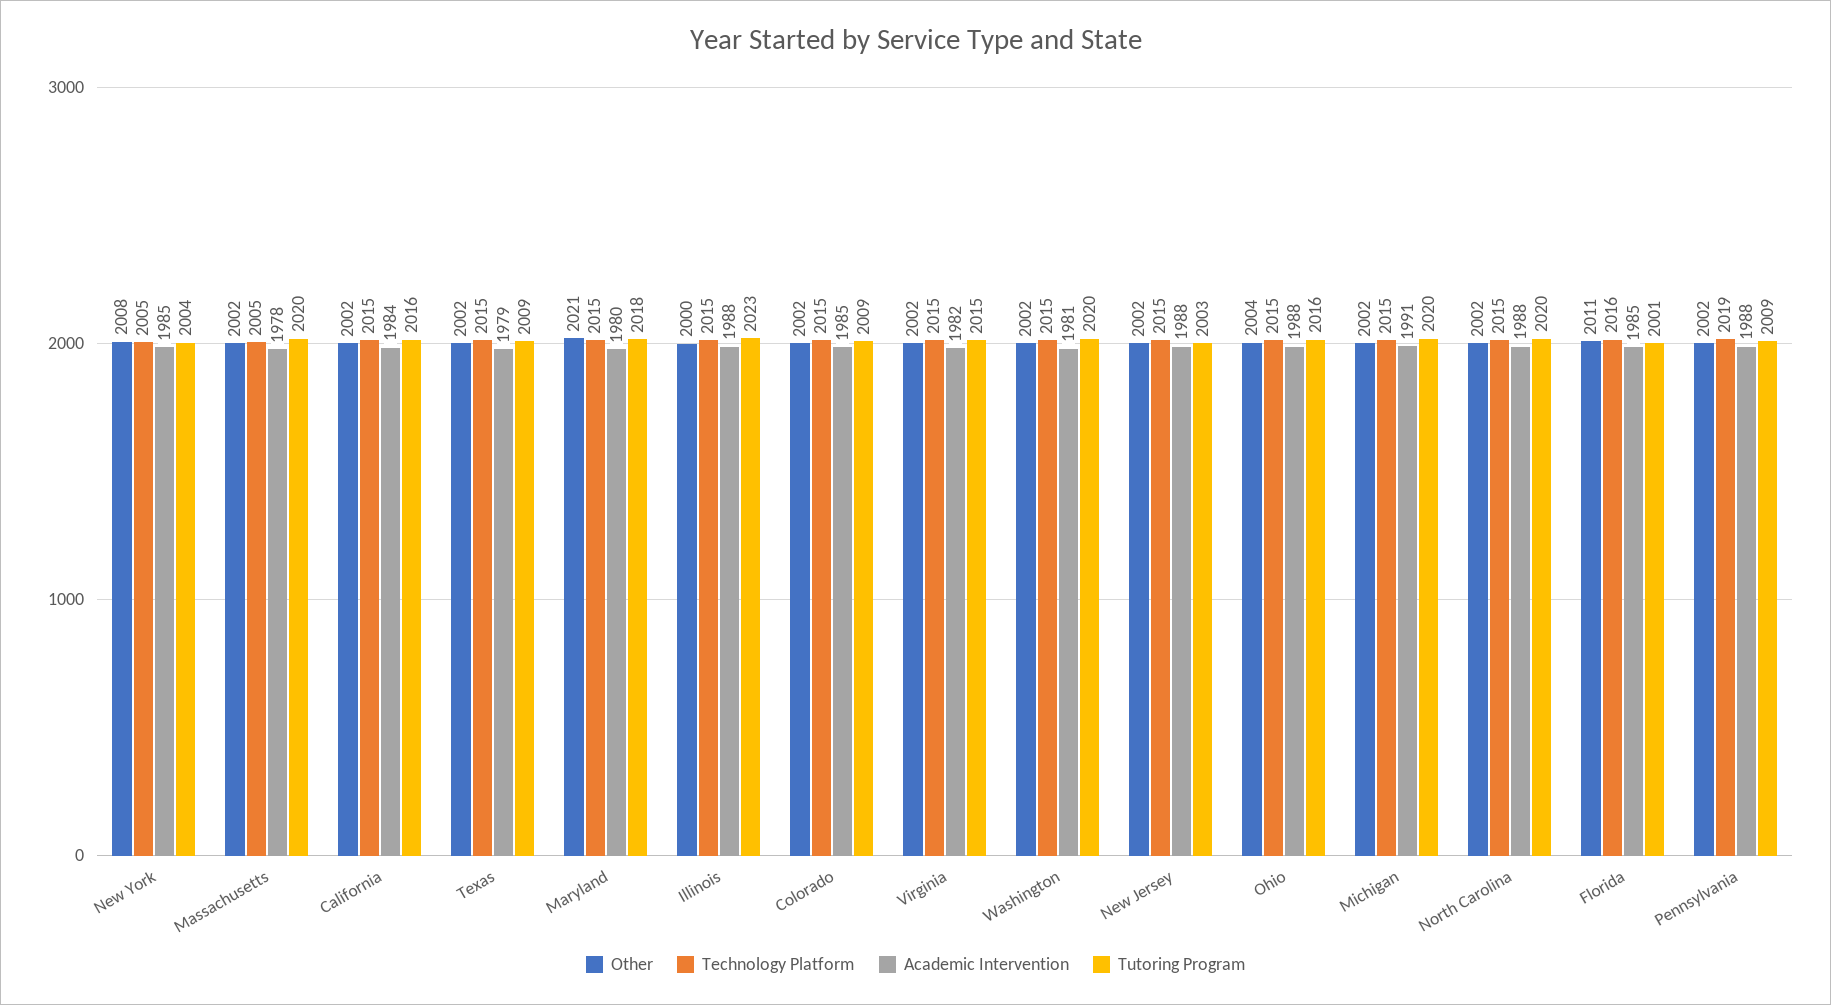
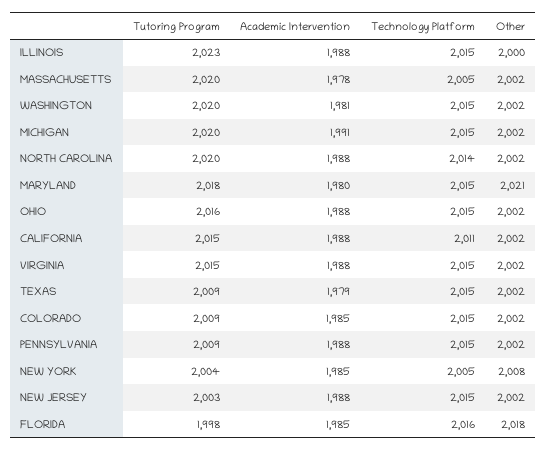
  {
    "Other": {
      "New York": 2008,
      "Massachusetts": 2002,
      "California": 2002,
      "Texas": 2002,
      "Maryland": 2021,
      "Illinois": 2000,
      "Colorado": 2002,
      "Virginia": 2002,
      "Washington": 2002,
      "New Jersey": 2002,
-     "Ohio": 2004,
+     "Ohio": 2002,
      "Michigan": 2002,
      "North Carolina": 2002,
-     "Florida": 2011,
+     "Florida": 2018,
      "Pennsylvania": 2002
    },
    "Technology Platform": {
      "New York": 2005,
      "Massachusetts": 2005,
-     "California": 2015,
+     "California": 2011,
      "Texas": 2015,
      "Maryland": 2015,
      "Illinois": 2015,
      "Colorado": 2015,
      "Virginia": 2015,
      "Washington": 2015,
      "New Jersey": 2015,
      "Ohio": 2015,
      "Michigan": 2015,
-     "North Carolina": 2015,
+     "North Carolina": 2014,
      "Florida": 2016,
-     "Pennsylvania": 2019
+     "Pennsylvania": 2015
    },
    "Academic Intervention": {
      "New York": 1985,
      "Massachusetts": 1978,
-     "California": 1984,
+     "California": 1988,
      "Texas": 1979,
      "Maryland": 1980,
      "Illinois": 1988,
      "Colorado": 1985,
-     "Virginia": 1982,
+     "Virginia": 1988,
      "Washington": 1981,
      "New Jersey": 1988,
      "Ohio": 1988,
      "Michigan": 1991,
      "North Carolina": 1988,
      "Florida": 1985,
      "Pennsylvania": 1988
    },
    "Tutoring Program": {
      "New York": 2004,
      "Massachusetts": 2020,
-     "California": 2016,
+     "California": 2015,
      "Texas": 2009,
      "Maryland": 2018,
      "Illinois": 2023,
      "Colorado": 2009,
      "Virginia": 2015,
      "Washington": 2020,
      "New Jersey": 2003,
      "Ohio": 2016,
      "Michigan": 2020,
      "North Carolina": 2020,
-     "Florida": 2001,
+     "Florida": 1998,
      "Pennsylvania": 2009
    }
  }

